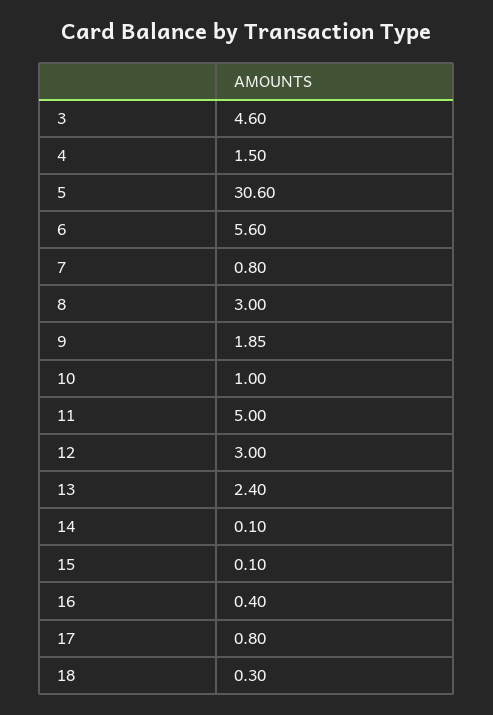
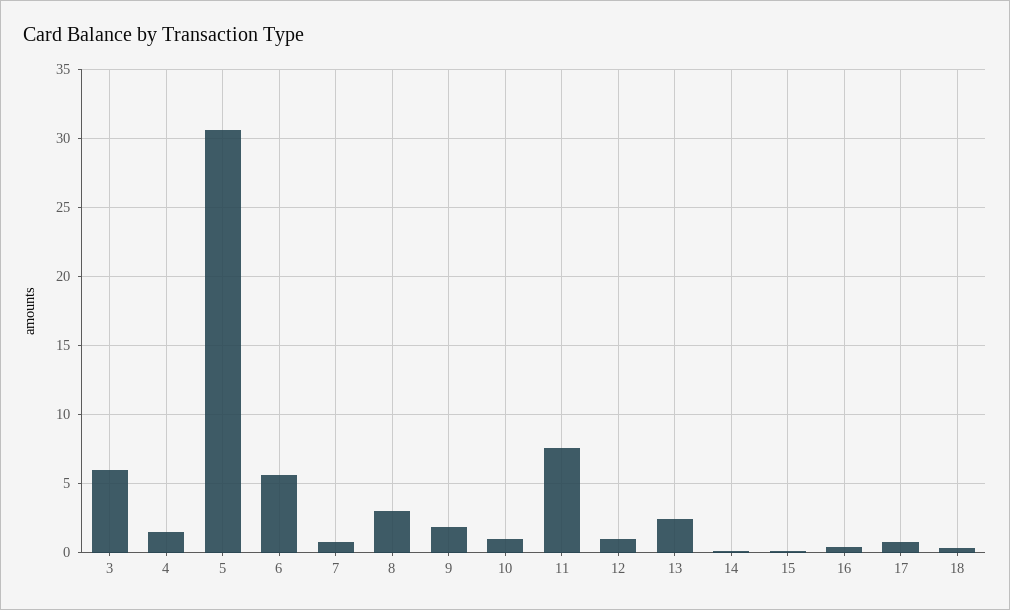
  {
-   "3": 4.6,
+   "3": 6,
    "4": 1.5,
    "5": 30.6,
    "6": 5.6,
    "7": 0.8,
    "8": 3,
    "9": 1.85,
    "10": 1,
-   "11": 5,
+   "11": 7.5,
-   "12": 3,
+   "12": 1,
    "13": 2.4,
    "14": 0.1,
    "15": 0.1,
    "16": 0.4,
    "17": 0.8,
    "18": 0.3
  }

